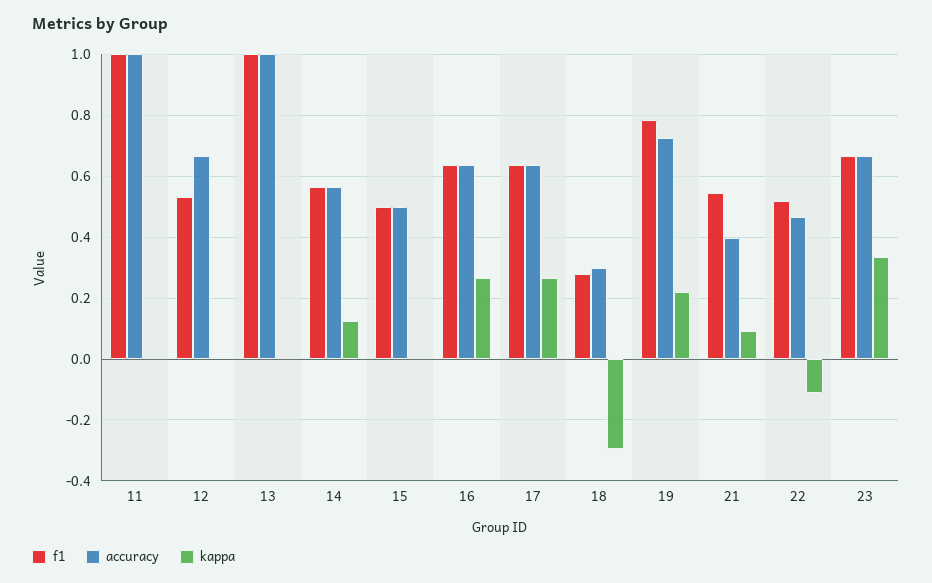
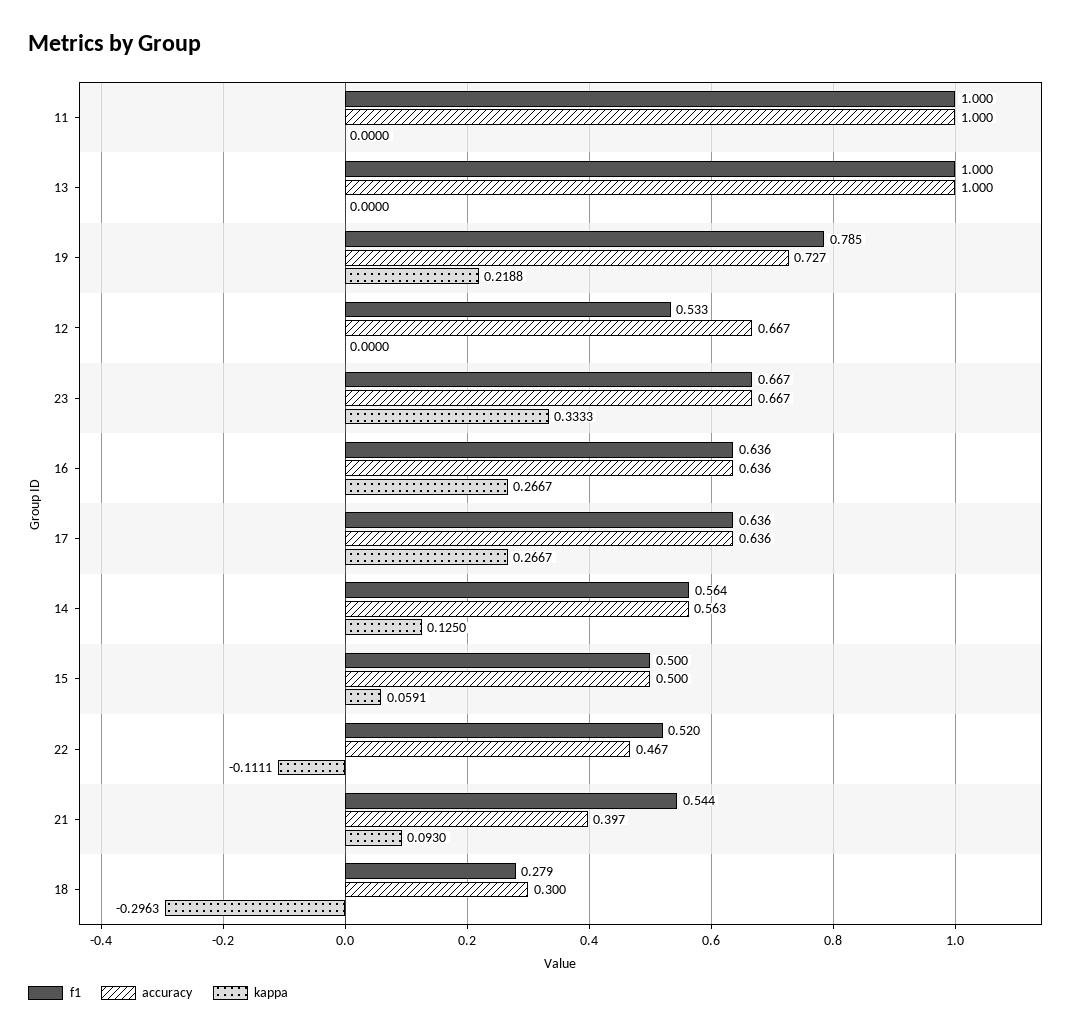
  {
    "f1": {
      "11": 1,
      "12": 0.533,
      "13": 1,
      "14": 0.564,
      "15": 0.5,
      "16": 0.636,
      "17": 0.636,
      "18": 0.279,
      "19": 0.785,
      "21": 0.544,
      "22": 0.52,
      "23": 0.667
    },
    "accuracy": {
      "11": 1,
      "12": 0.667,
      "13": 1,
      "14": 0.563,
      "15": 0.5,
      "16": 0.636,
      "17": 0.636,
      "18": 0.3,
      "19": 0.727,
      "21": 0.397,
      "22": 0.467,
      "23": 0.667
    },
    "kappa": {
      "11": 0,
      "12": 0,
      "13": 0,
      "14": 0.125,
-     "15": 0,
+     "15": 0.0591,
      "16": 0.2667,
      "17": 0.2667,
      "18": -0.2963,
      "19": 0.2188,
      "21": 0.093,
      "22": -0.1111,
      "23": 0.3333
    }
  }

